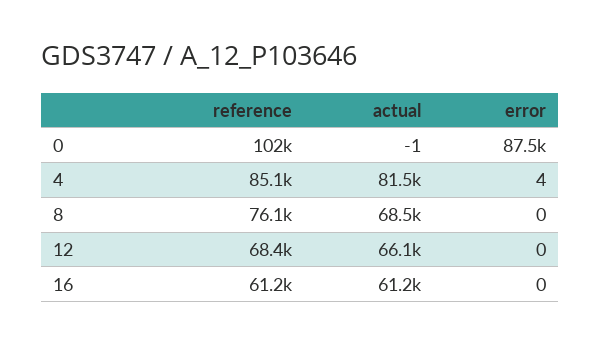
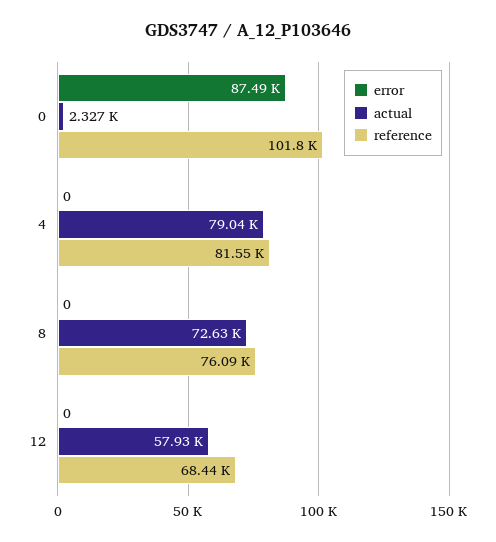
  {
    "reference": {
      "0": 101800,
-     "4": 85100,
+     "4": 81550,
      "8": 76090,
-     "12": 68440,
+     "12": 68440
-     "16": 61200
    },
    "actual": {
-     "0": -1,
+     "0": 2327,
-     "4": 81500,
+     "4": 79040,
-     "8": 68500,
+     "8": 72630,
-     "12": 66100,
+     "12": 57930
-     "16": 61200
    },
    "error": {
      "0": 87490,
-     "4": 4,
+     "4": 0,
      "8": 0,
-     "12": 0,
+     "12": 0
-     "16": 0
    }
  }

